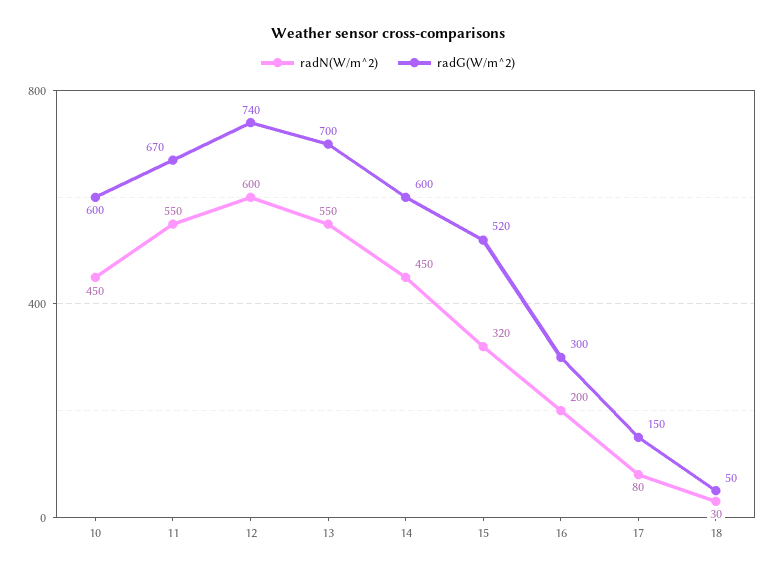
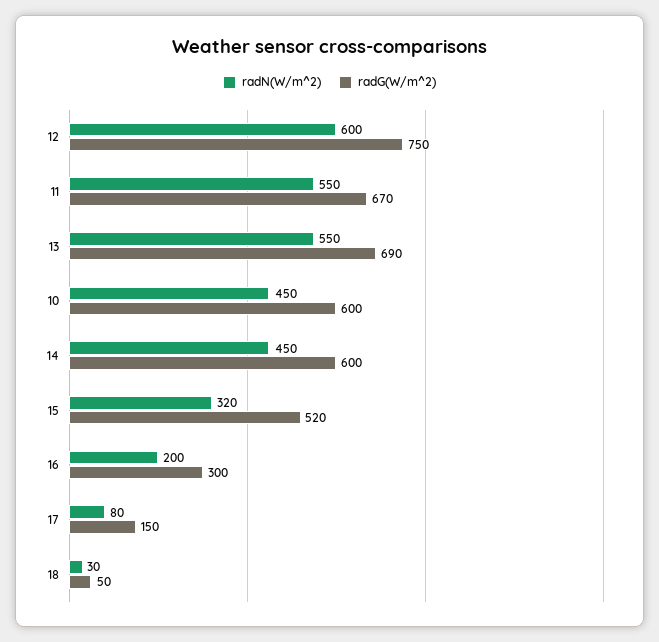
  {
    "radN(W/m^2)": {
      "10": 450,
      "11": 550,
      "12": 600,
      "13": 550,
      "14": 450,
      "15": 320,
      "16": 200,
      "17": 80,
      "18": 30
    },
    "radG(W/m^2)": {
      "10": 600,
      "11": 670,
-     "12": 740,
+     "12": 750,
-     "13": 700,
+     "13": 690,
      "14": 600,
      "15": 520,
      "16": 300,
      "17": 150,
      "18": 50
    }
  }

